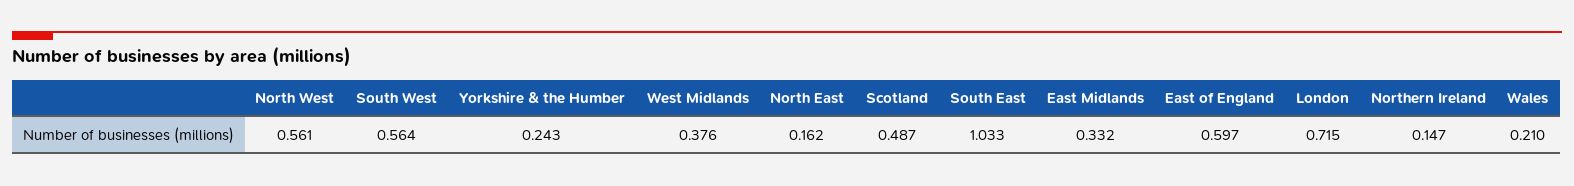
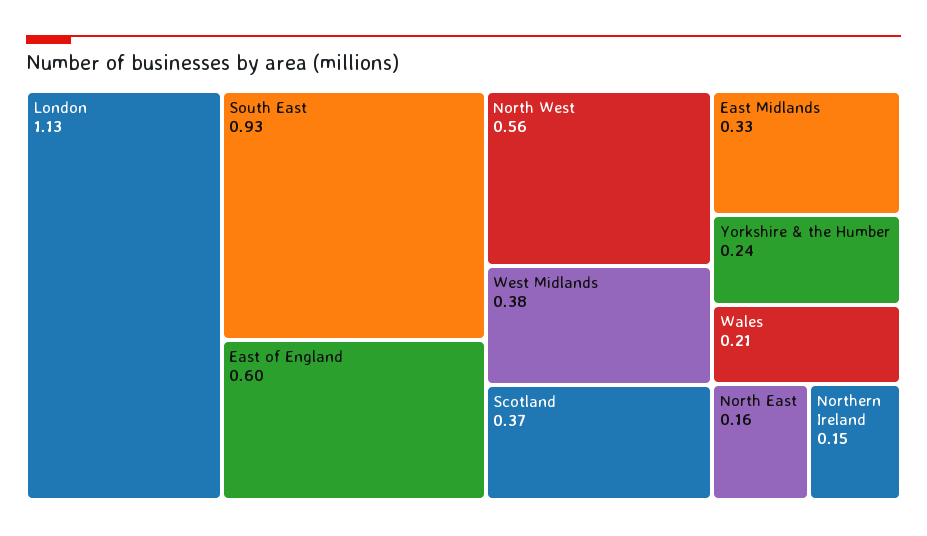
  {
    "North West": 0.561,
-   "South West": 0.564,
    "Yorkshire & the Humber": 0.243,
    "West Midlands": 0.376,
    "North East": 0.162,
-   "Scotland": 0.487,
+   "Scotland": 0.37,
-   "South East": 1.033,
+   "South East": 0.93,
    "East Midlands": 0.332,
    "East of England": 0.597,
-   "London": 0.715,
+   "London": 1.13,
    "Northern Ireland": 0.147,
    "Wales": 0.21
  }

